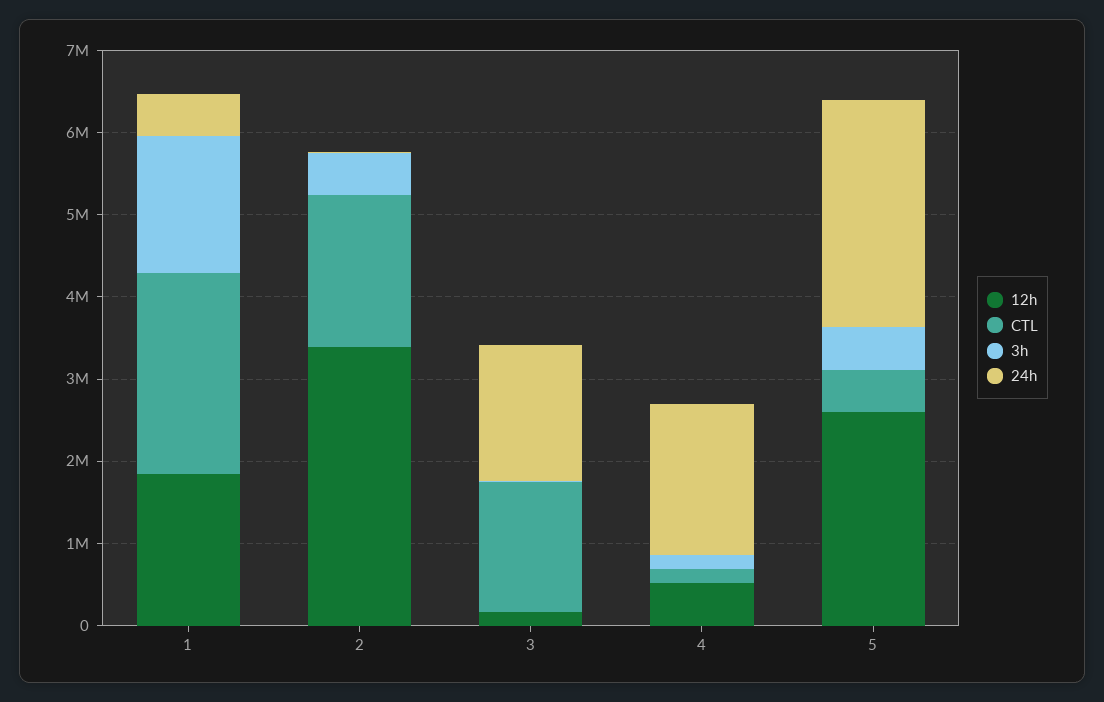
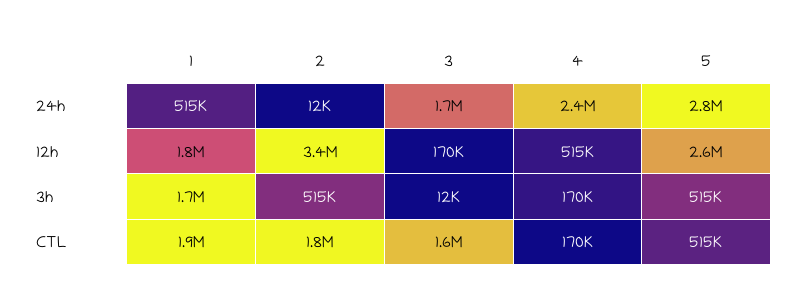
  {
    "12h": {
      "1": 1800000,
      "2": 3400000,
      "3": 170000,
      "4": 515000,
      "5": 2600000
    },
    "CTL": {
-     "1": 2400000,
+     "1": 1900000,
      "2": 1800000,
      "3": 1600000,
      "4": 170000,
      "5": 515000
    },
    "3h": {
      "1": 1700000,
      "2": 515000,
      "3": 12000,
      "4": 170000,
      "5": 515000
    },
    "24h": {
      "1": 515000,
      "2": 12000,
      "3": 1700000,
-     "4": 1800000,
+     "4": 2400000,
      "5": 2800000
    }
  }

